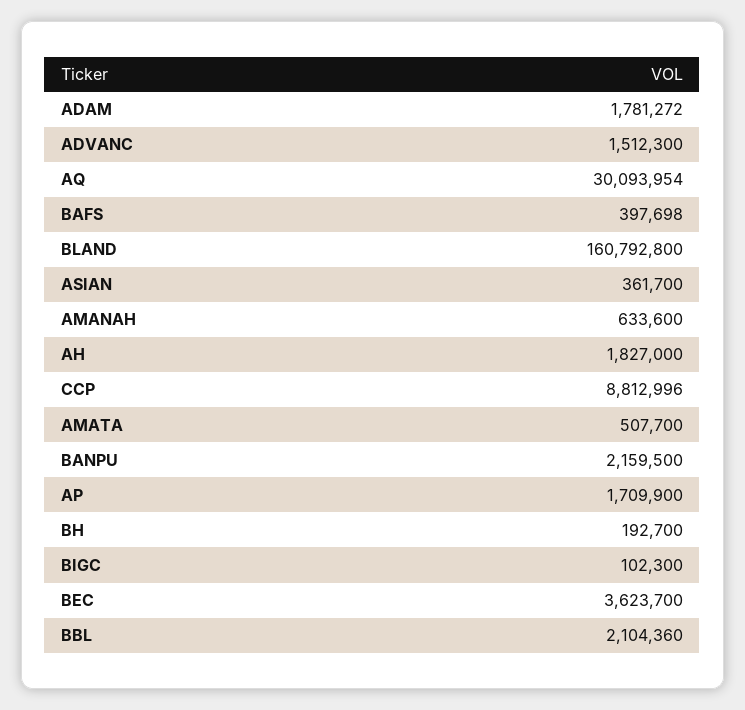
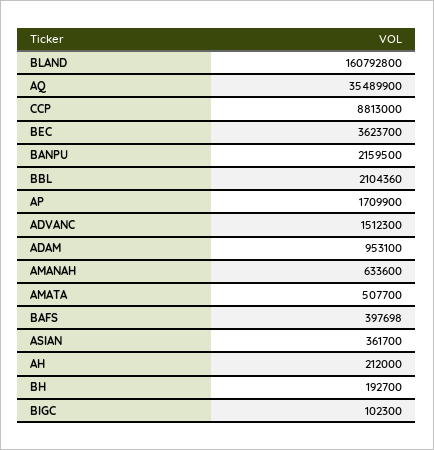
  {
-   "ADAM": 1781272,
+   "ADAM": 953100,
    "ADVANC": 1512300,
-   "AQ": 30093954,
+   "AQ": 35489900,
    "BAFS": 397698,
    "BLAND": 160792800,
    "ASIAN": 361700,
    "AMANAH": 633600,
-   "AH": 1827000,
+   "AH": 212000,
-   "CCP": 8812996,
+   "CCP": 8813000,
    "AMATA": 507700,
    "BANPU": 2159500,
    "AP": 1709900,
    "BH": 192700,
    "BIGC": 102300,
    "BEC": 3623700,
    "BBL": 2104360
  }

